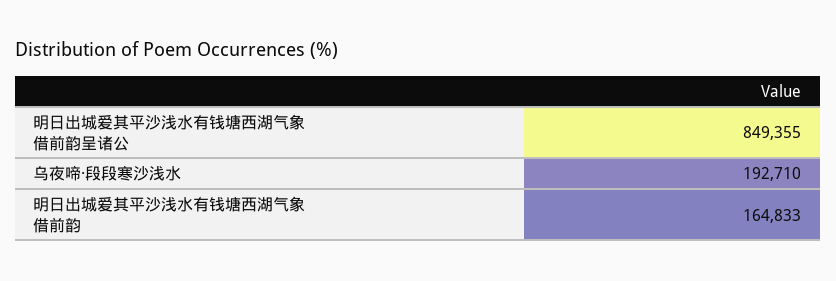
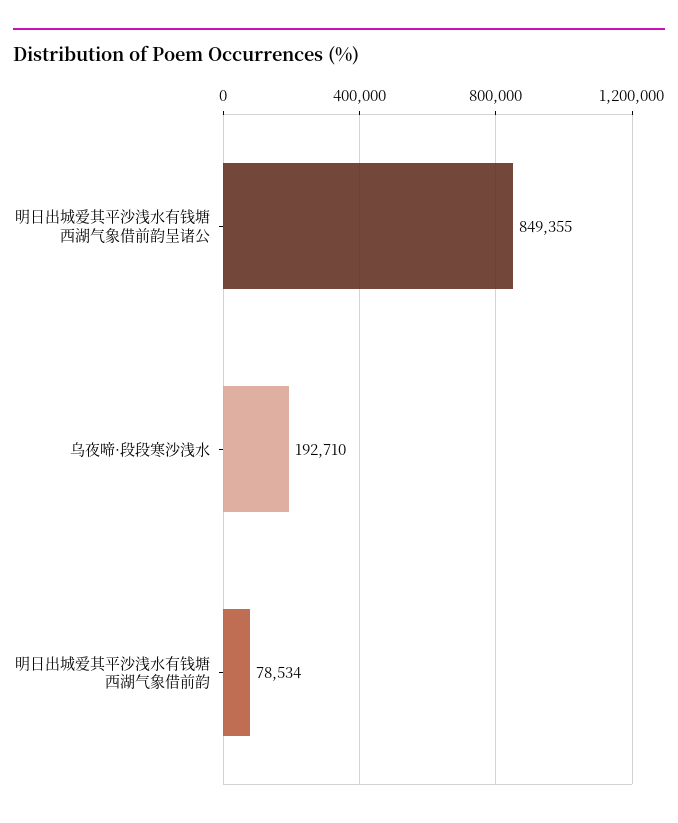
  {
    "明日出城爱其平沙浅水有钱塘西湖气象借前韵呈诸公": 849355,
    "乌夜啼·段段寒沙浅水": 192710,
-   "明日出城爱其平沙浅水有钱塘西湖气象借前韵": 164833
+   "明日出城爱其平沙浅水有钱塘西湖气象借前韵": 78534
  }

